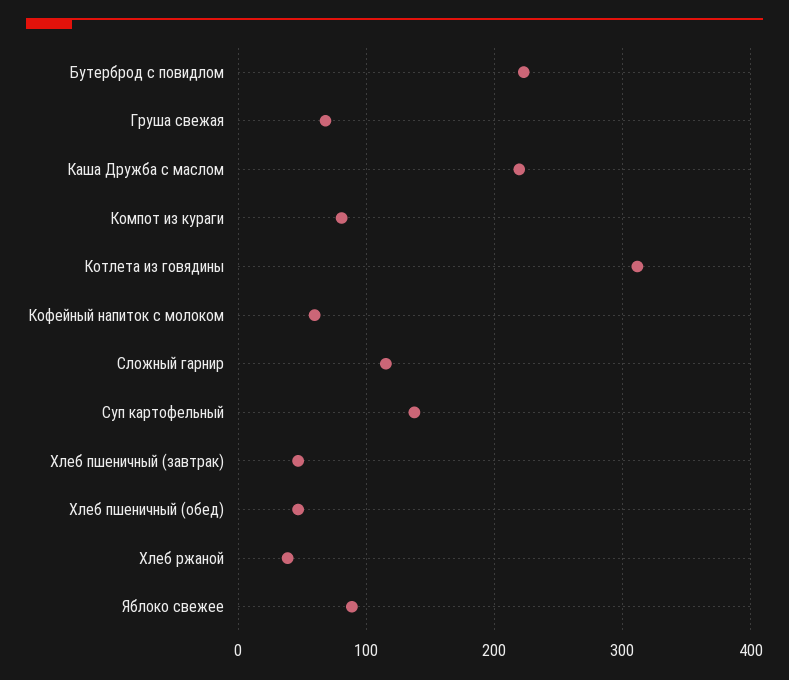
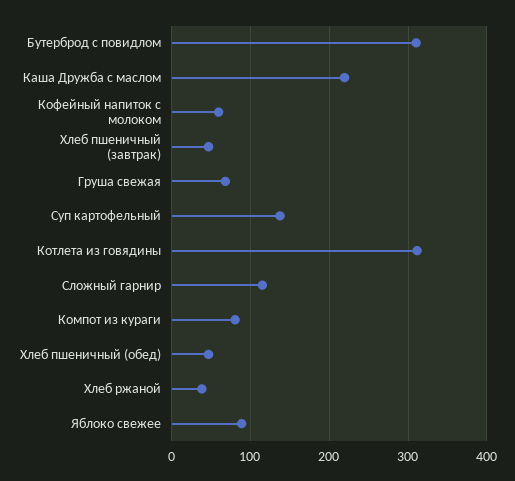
  {
-   "Бутерброд с повидлом": 220,
+   "Бутерброд с повидлом": 310,
    "Груша свежая": 70,
    "Каша Дружба с маслом": 220,
    "Компот из кураги": 80,
    "Котлета из говядины": 310,
    "Кофейный напиток с молоком": 60,
    "Сложный гарнир": 120,
    "Суп картофельный": 140,
    "Хлеб пшеничный (завтрак)": 50,
    "Хлеб пшеничный (обед)": 50,
    "Хлеб ржаной": 40,
    "Яблоко свежее": 90
  }

